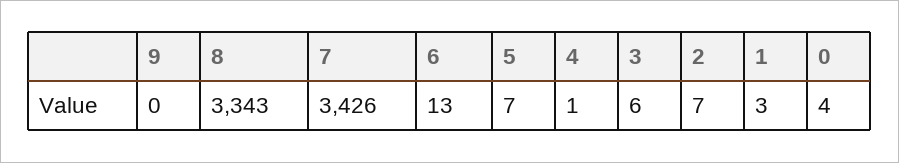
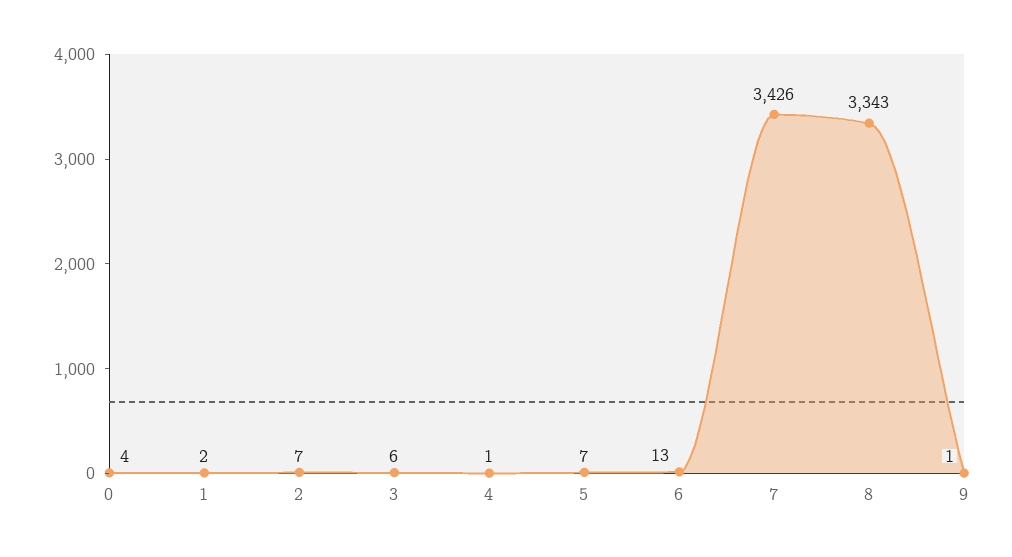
  {
-   "9": 0,
+   "9": 1,
    "8": 3343,
    "7": 3426,
    "6": 13,
    "5": 7,
    "4": 1,
    "3": 6,
    "2": 7,
-   "1": 3,
+   "1": 2,
    "0": 4
  }

